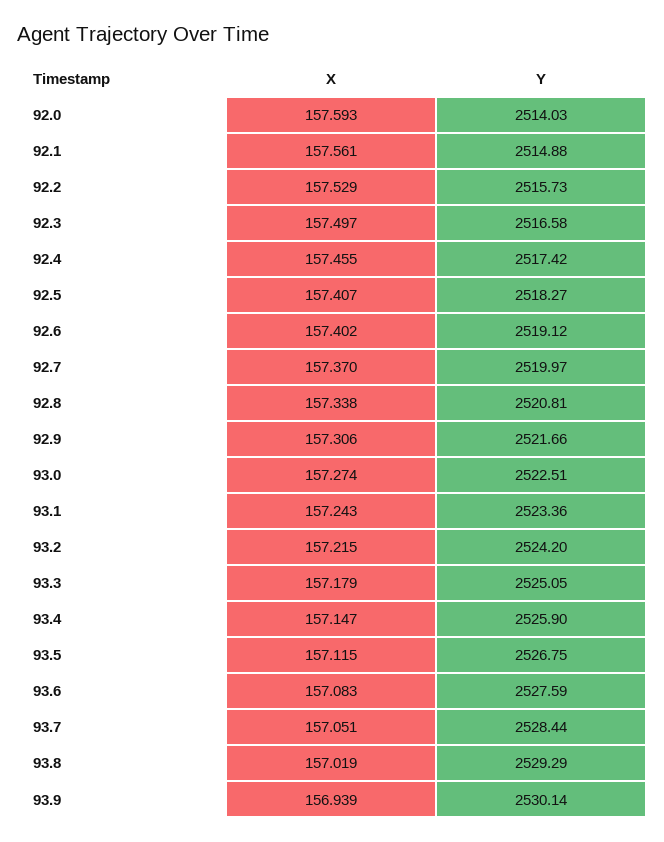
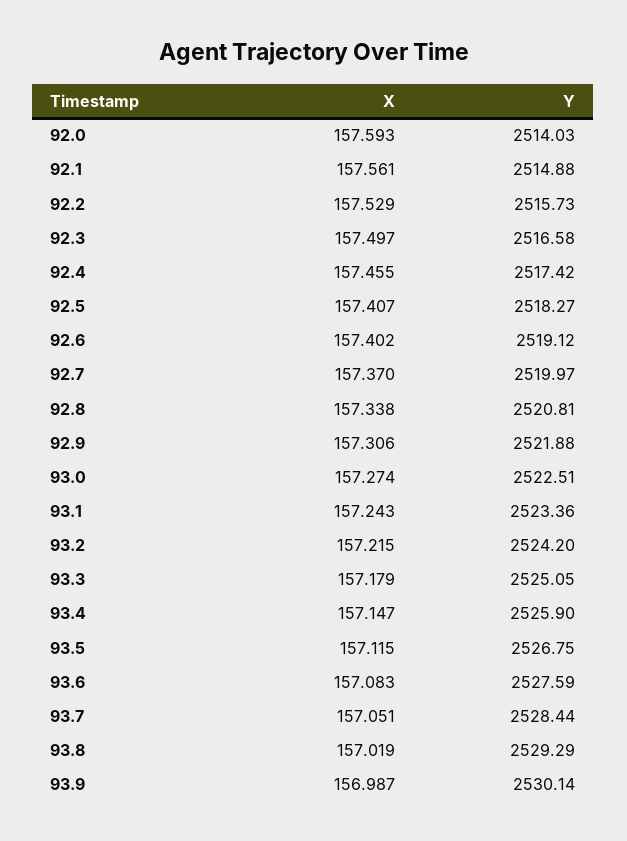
  {
    "X": {
      "92.0": 157.593,
      "92.1": 157.561,
      "92.2": 157.529,
      "92.3": 157.497,
      "92.4": 157.455,
      "92.5": 157.407,
      "92.6": 157.402,
      "92.7": 157.37,
      "92.8": 157.338,
      "92.9": 157.306,
      "93.0": 157.274,
      "93.1": 157.243,
      "93.2": 157.215,
      "93.3": 157.179,
      "93.4": 157.147,
      "93.5": 157.115,
      "93.6": 157.083,
      "93.7": 157.051,
      "93.8": 157.019,
-     "93.9": 156.939
+     "93.9": 156.987
    },
    "Y": {
      "92.0": 2514.03,
      "92.1": 2514.88,
      "92.2": 2515.73,
      "92.3": 2516.58,
      "92.4": 2517.42,
      "92.5": 2518.27,
      "92.6": 2519.12,
      "92.7": 2519.97,
      "92.8": 2520.81,
-     "92.9": 2521.66,
+     "92.9": 2521.88,
      "93.0": 2522.51,
      "93.1": 2523.36,
      "93.2": 2524.2,
      "93.3": 2525.05,
      "93.4": 2525.9,
      "93.5": 2526.75,
      "93.6": 2527.59,
      "93.7": 2528.44,
      "93.8": 2529.29,
      "93.9": 2530.14
    }
  }

